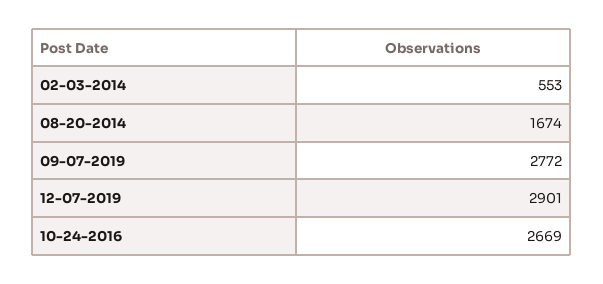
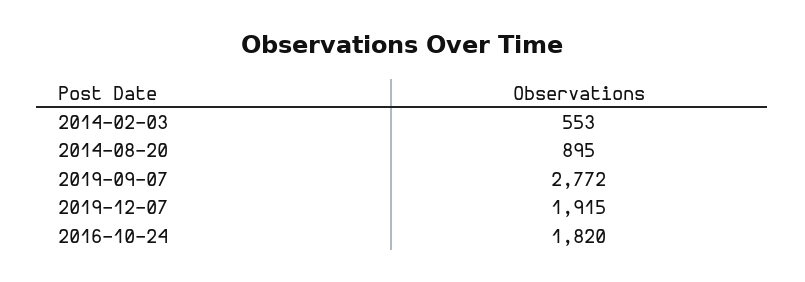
  {
    "02-03-2014": 553,
-   "08-20-2014": 1674,
+   "08-20-2014": 895,
    "09-07-2019": 2772,
-   "12-07-2019": 2901,
+   "12-07-2019": 1915,
-   "10-24-2016": 2669
+   "10-24-2016": 1820
  }

